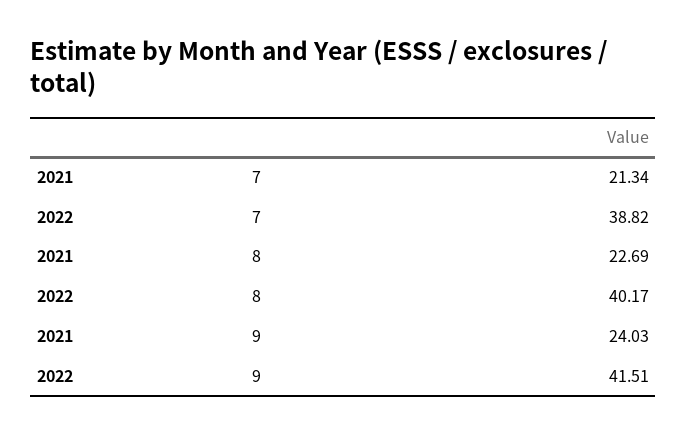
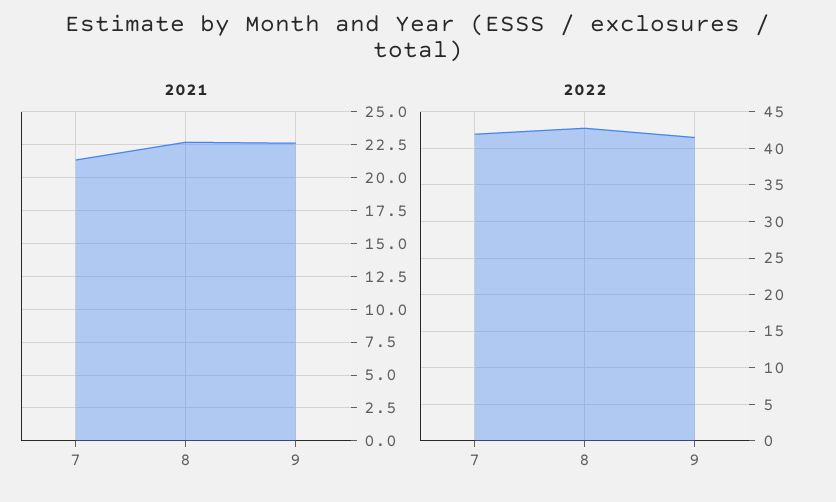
  {
    "2021": {
      "7": 21.34,
      "8": 22.69,
-     "9": 24.03
+     "9": 22.5
    },
    "2022": {
-     "7": 38.82,
+     "7": 42,
-     "8": 40.17,
+     "8": 43,
      "9": 41.51
    }
  }

